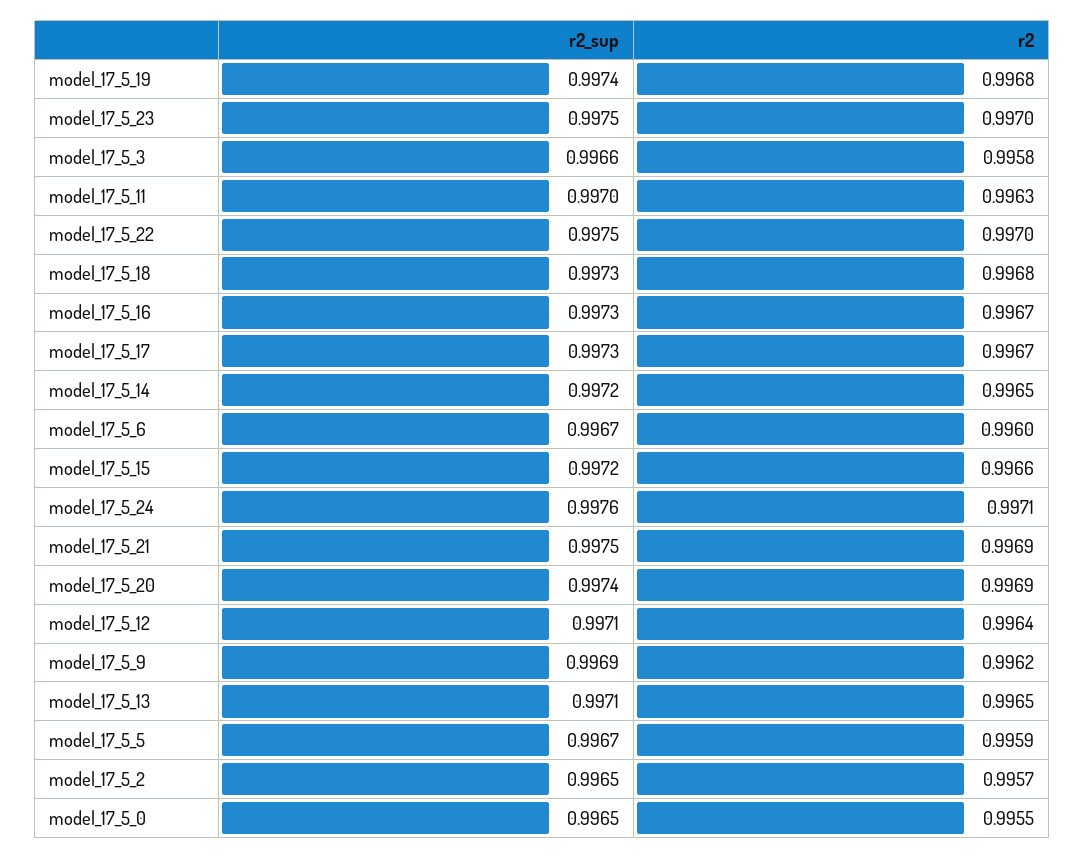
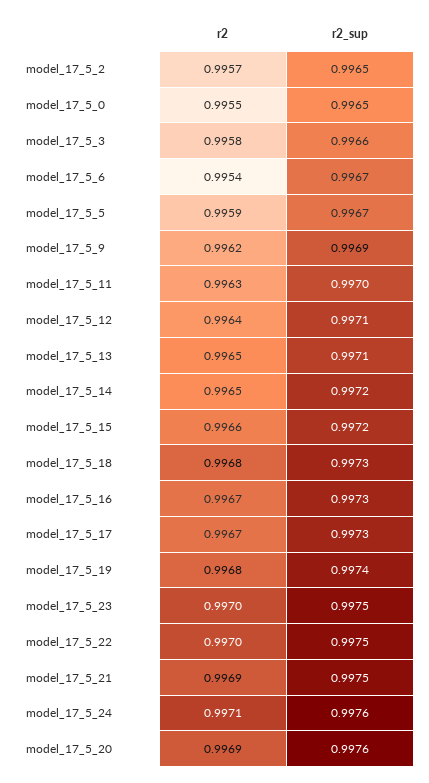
  {
    "r2_sup": {
      "model_17_5_19": 0.9974,
      "model_17_5_23": 0.9975,
      "model_17_5_3": 0.9966,
      "model_17_5_11": 0.997,
      "model_17_5_22": 0.9975,
      "model_17_5_18": 0.9973,
      "model_17_5_16": 0.9973,
      "model_17_5_17": 0.9973,
      "model_17_5_14": 0.9972,
      "model_17_5_6": 0.9967,
      "model_17_5_15": 0.9972,
      "model_17_5_24": 0.9976,
      "model_17_5_21": 0.9975,
-     "model_17_5_20": 0.9974,
+     "model_17_5_20": 0.9976,
      "model_17_5_12": 0.9971,
      "model_17_5_9": 0.9969,
      "model_17_5_13": 0.9971,
      "model_17_5_5": 0.9967,
      "model_17_5_2": 0.9965,
      "model_17_5_0": 0.9965
    },
    "r2": {
      "model_17_5_19": 0.9968,
      "model_17_5_23": 0.997,
      "model_17_5_3": 0.9958,
      "model_17_5_11": 0.9963,
      "model_17_5_22": 0.997,
      "model_17_5_18": 0.9968,
      "model_17_5_16": 0.9967,
      "model_17_5_17": 0.9967,
      "model_17_5_14": 0.9965,
-     "model_17_5_6": 0.996,
+     "model_17_5_6": 0.9954,
      "model_17_5_15": 0.9966,
      "model_17_5_24": 0.9971,
      "model_17_5_21": 0.9969,
      "model_17_5_20": 0.9969,
      "model_17_5_12": 0.9964,
      "model_17_5_9": 0.9962,
      "model_17_5_13": 0.9965,
      "model_17_5_5": 0.9959,
      "model_17_5_2": 0.9957,
      "model_17_5_0": 0.9955
    }
  }

